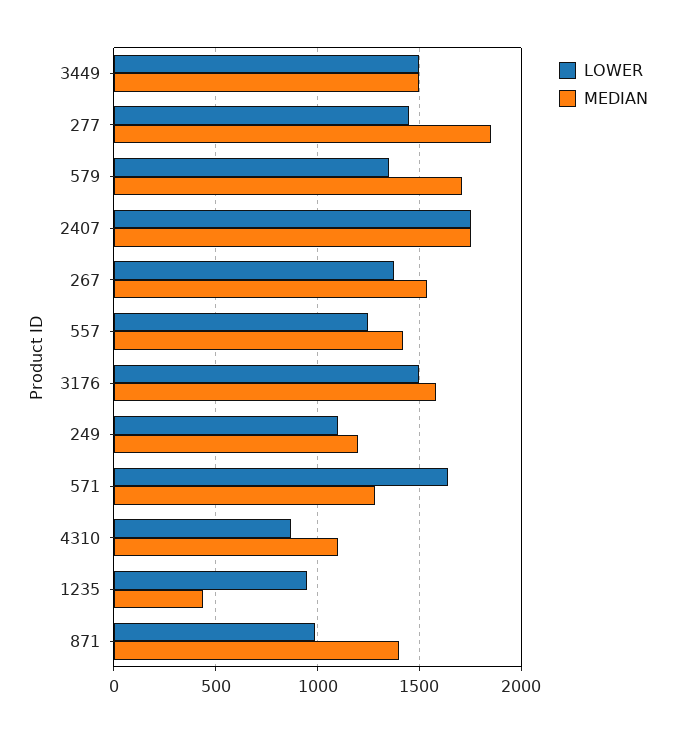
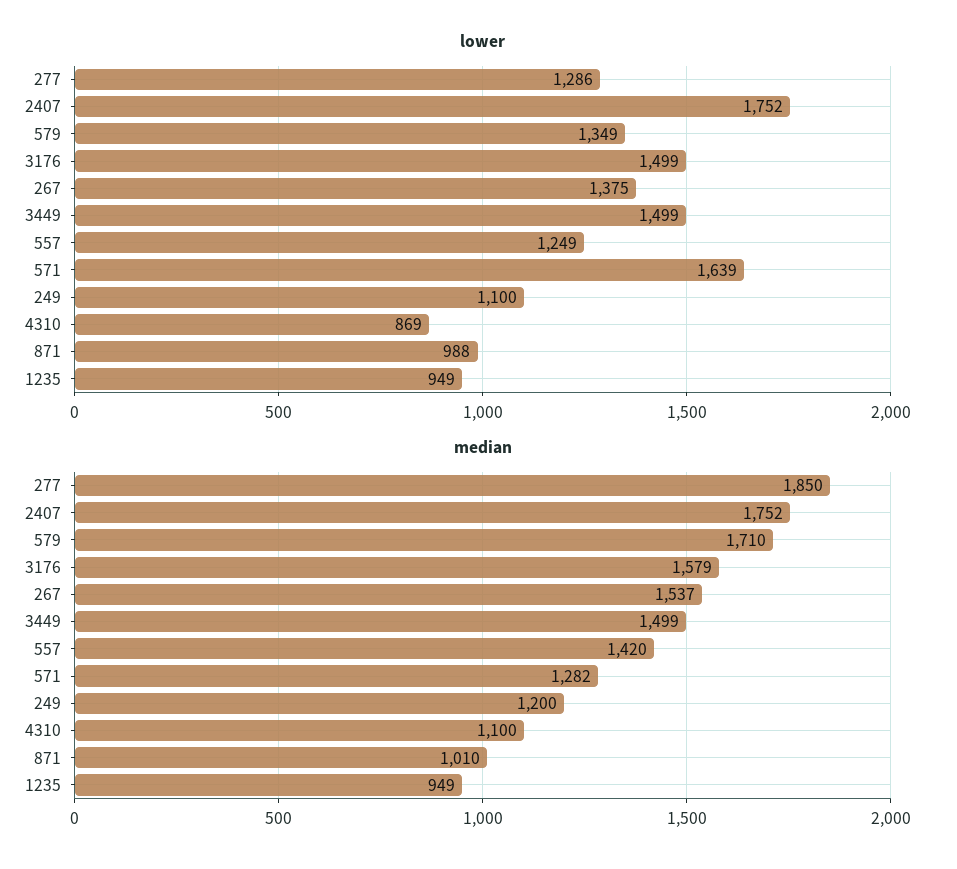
  {
    "LOWER": {
      "3449": 1499,
-     "277": 1450,
+     "277": 1286,
      "579": 1349,
      "2407": 1752,
      "267": 1375,
      "557": 1249,
      "3176": 1499,
      "249": 1100,
      "571": 1639,
      "4310": 869,
      "1235": 949,
      "871": 988
    },
    "MEDIAN": {
      "3449": 1499,
      "277": 1850,
      "579": 1710,
      "2407": 1752,
      "267": 1537,
      "557": 1420,
      "3176": 1579,
      "249": 1200,
      "571": 1282,
      "4310": 1100,
-     "1235": 450,
+     "1235": 949,
-     "871": 1400
+     "871": 1010
    }
  }

